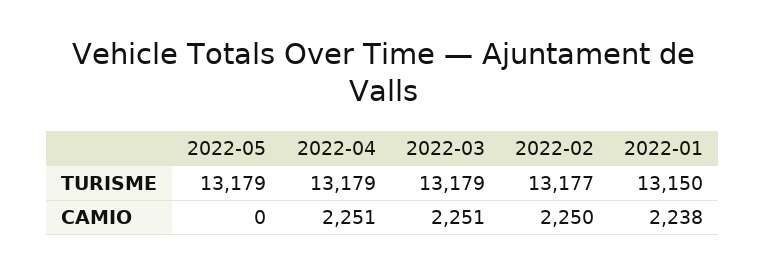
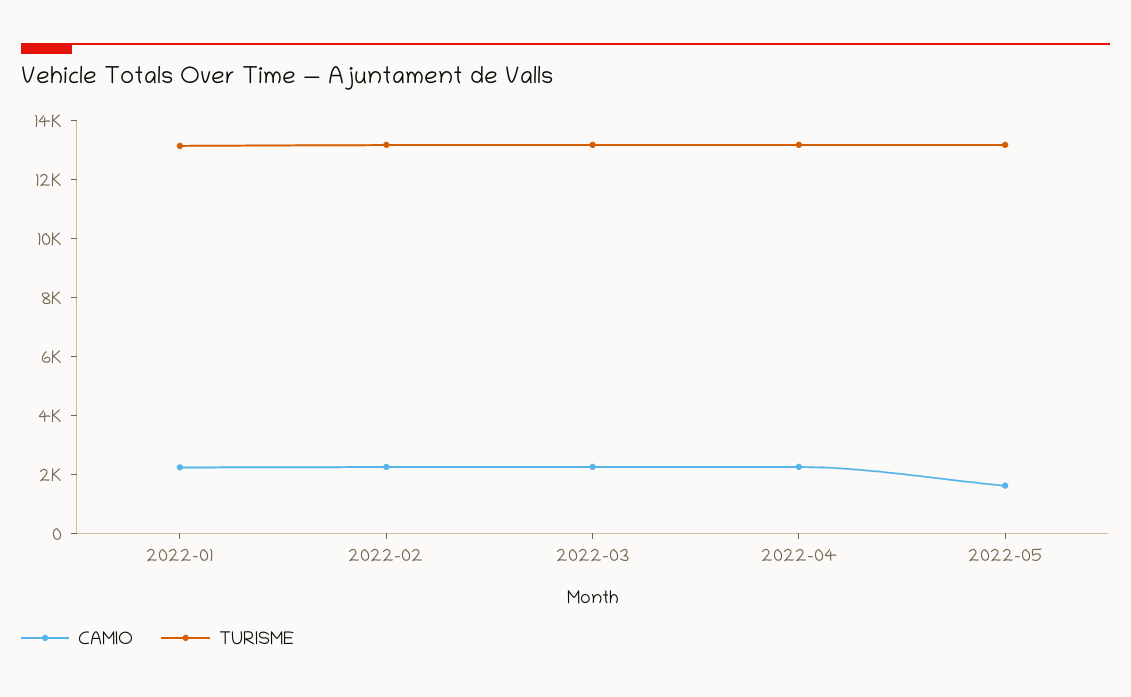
  {
    "TURISME": {
      "2022-05": 13179,
      "2022-04": 13179,
      "2022-03": 13179,
      "2022-02": 13177,
      "2022-01": 13150
    },
    "CAMIO": {
-     "2022-05": 0,
+     "2022-05": 1500,
      "2022-04": 2251,
      "2022-03": 2251,
      "2022-02": 2250,
      "2022-01": 2238
    }
  }

